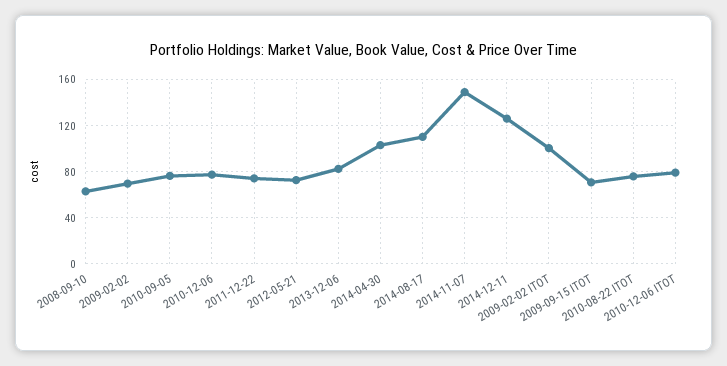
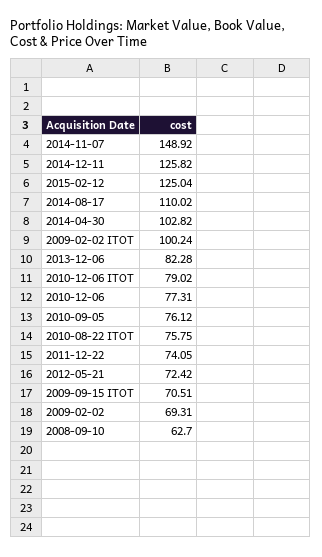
  {
    "2008-09-10": 62.7,
    "2009-02-02": 69.31,
    "2010-09-05": 76.12,
    "2010-12-06": 77.31,
    "2011-12-22": 74.05,
    "2012-05-21": 72.42,
    "2013-12-06": 82.28,
    "2014-04-30": 102.82,
    "2014-08-17": 110.02,
    "2014-11-07": 148.92,
    "2014-12-11": 125.82,
    "2009-02-02 ITOT": 100.24,
    "2009-09-15 ITOT": 70.51,
    "2010-08-22 ITOT": 75.75,
-   "2010-12-06 ITOT": 79.02
+   "2010-12-06 ITOT": 79.02,
+   "2015-02-12": 125.04
  }

